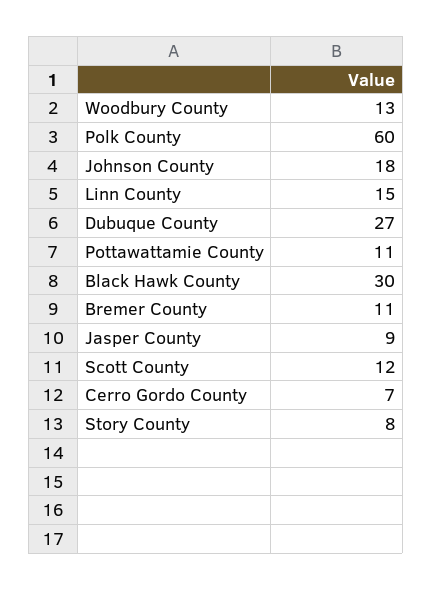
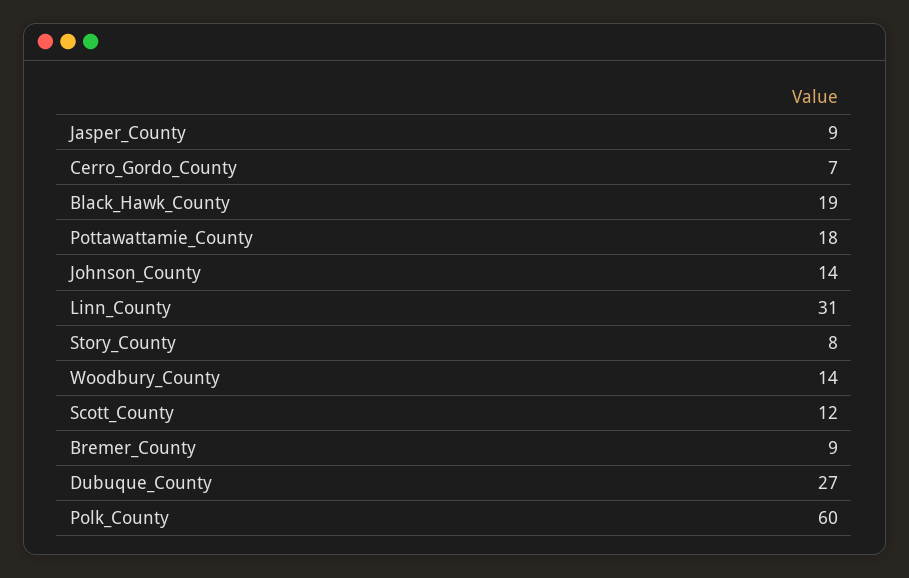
  {
-   "Woodbury County": 13,
+   "Woodbury County": 14,
    "Polk County": 60,
-   "Johnson County": 18,
+   "Johnson County": 14,
-   "Linn County": 15,
+   "Linn County": 31,
    "Dubuque County": 27,
-   "Pottawattamie County": 11,
+   "Pottawattamie County": 18,
-   "Black Hawk County": 30,
+   "Black Hawk County": 19,
-   "Bremer County": 11,
+   "Bremer County": 9,
    "Jasper County": 9,
    "Scott County": 12,
    "Cerro Gordo County": 7,
    "Story County": 8
  }

